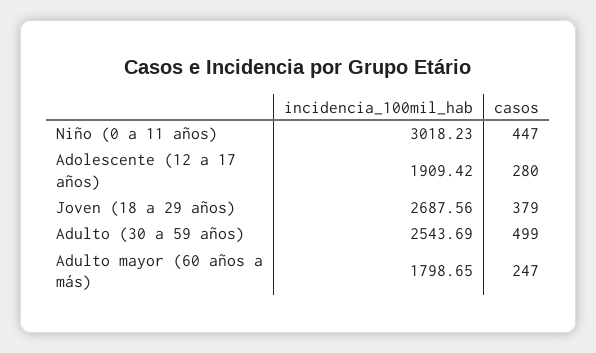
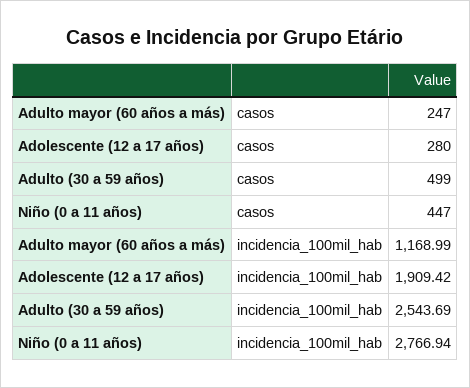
  {
    "incidencia_100mil_hab": {
-     "Niño (0 a 11 años)": 3018.23,
+     "Niño (0 a 11 años)": 2766.94,
      "Adolescente (12 a 17 años)": 1909.42,
-     "Joven (18 a 29 años)": 2687.56,
      "Adulto (30 a 59 años)": 2543.69,
-     "Adulto mayor (60 años a más)": 1798.65
+     "Adulto mayor (60 años a más)": 1168.99
    },
    "casos": {
      "Niño (0 a 11 años)": 447,
      "Adolescente (12 a 17 años)": 280,
-     "Joven (18 a 29 años)": 379,
      "Adulto (30 a 59 años)": 499,
      "Adulto mayor (60 años a más)": 247
    }
  }

